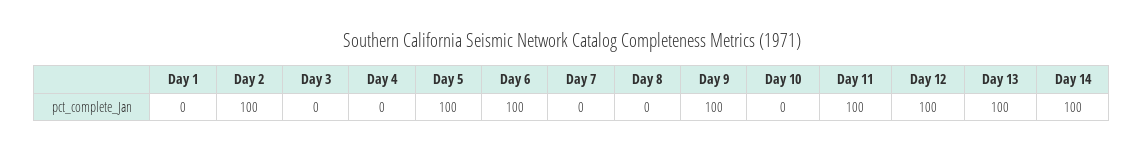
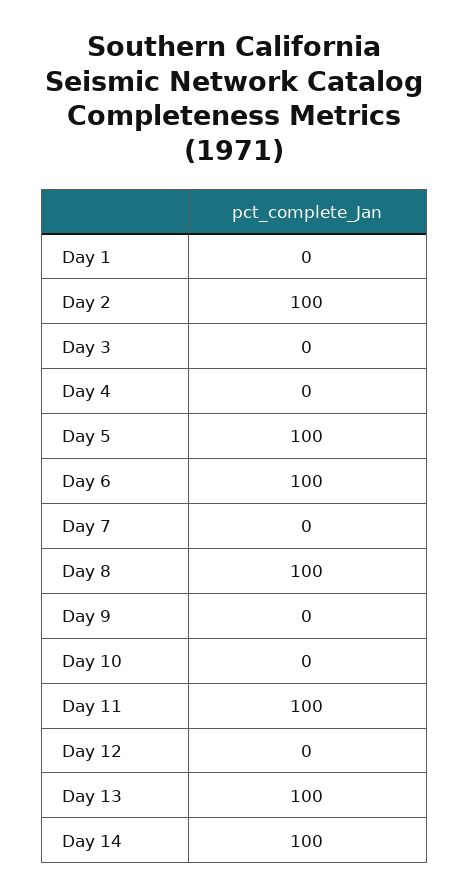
  {
    "Day 1": 0,
    "Day 2": 100,
    "Day 3": 0,
    "Day 4": 0,
    "Day 5": 100,
    "Day 6": 100,
    "Day 7": 0,
-   "Day 8": 0,
+   "Day 8": 100,
-   "Day 9": 100,
+   "Day 9": 0,
    "Day 10": 0,
    "Day 11": 100,
-   "Day 12": 100,
+   "Day 12": 0,
    "Day 13": 100,
    "Day 14": 100
  }

